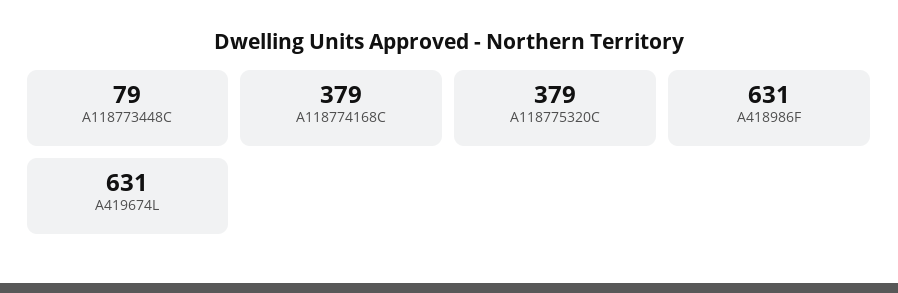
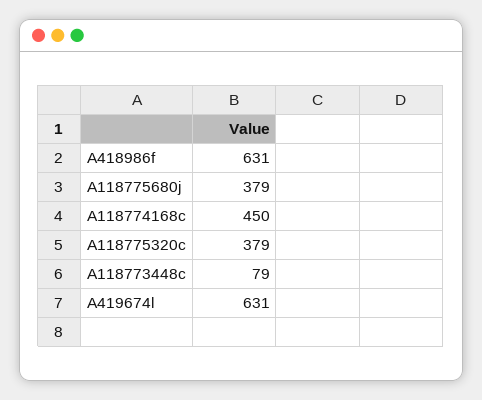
  {
    "A118773448C": 79,
-   "A118774168C": 379,
+   "A118774168C": 450,
    "A118775320C": 379,
    "A418986F": 631,
-   "A419674L": 631
+   "A419674L": 631,
+   "A118775680j": 379
  }

